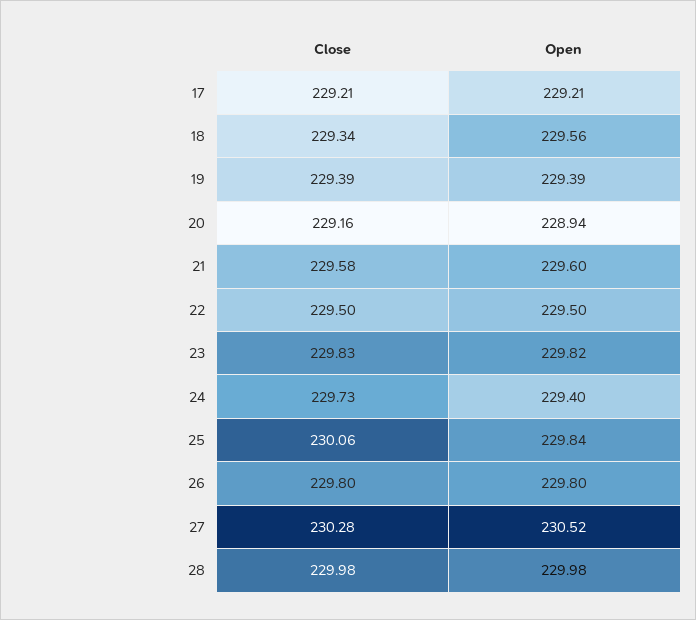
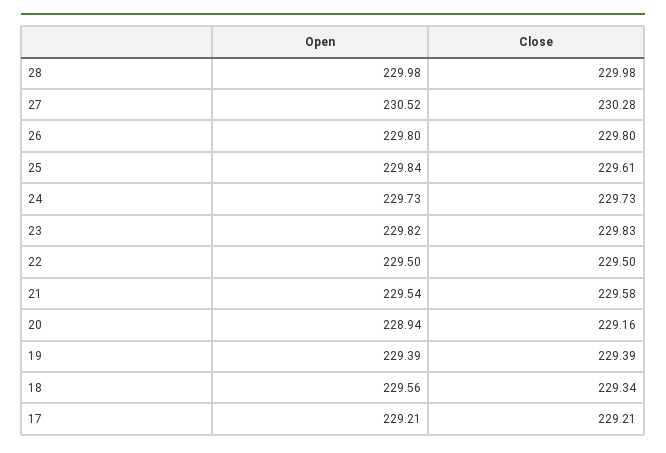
  {
    "Close": {
      "17": 229.21,
      "18": 229.34,
      "19": 229.39,
      "20": 229.16,
      "21": 229.58,
      "22": 229.5,
      "23": 229.83,
      "24": 229.73,
-     "25": 230.06,
+     "25": 229.61,
      "26": 229.8,
      "27": 230.28,
      "28": 229.98
    },
    "Open": {
      "17": 229.21,
      "18": 229.56,
      "19": 229.39,
      "20": 228.94,
-     "21": 229.6,
+     "21": 229.54,
      "22": 229.5,
      "23": 229.82,
-     "24": 229.4,
+     "24": 229.73,
      "25": 229.84,
      "26": 229.8,
      "27": 230.52,
      "28": 229.98
    }
  }

